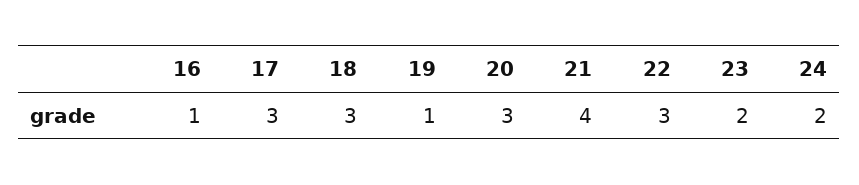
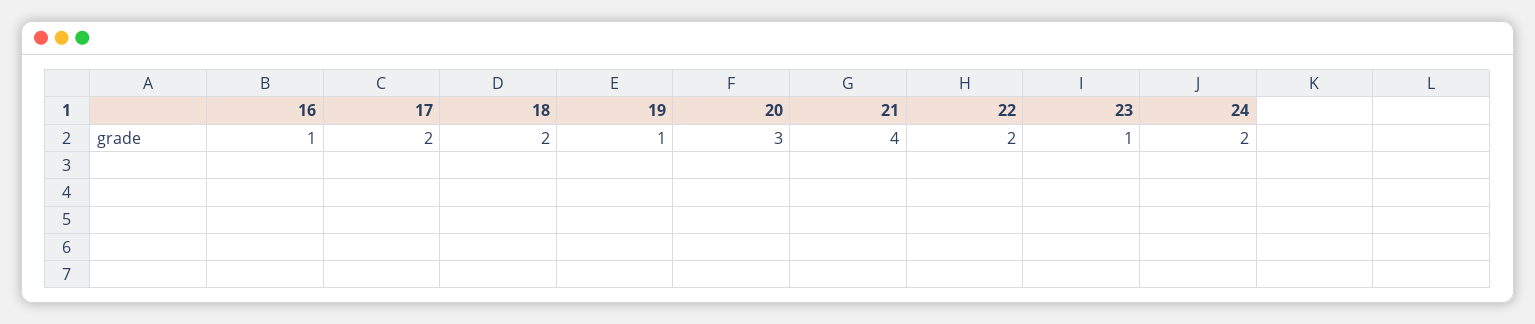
  {
    "16": 1,
-   "17": 3,
+   "17": 2,
-   "18": 3,
+   "18": 2,
    "19": 1,
    "20": 3,
    "21": 4,
-   "22": 3,
+   "22": 2,
-   "23": 2,
+   "23": 1,
    "24": 2
  }

